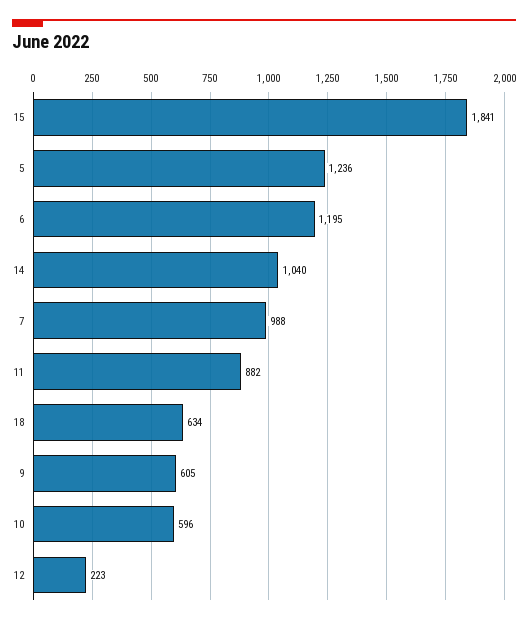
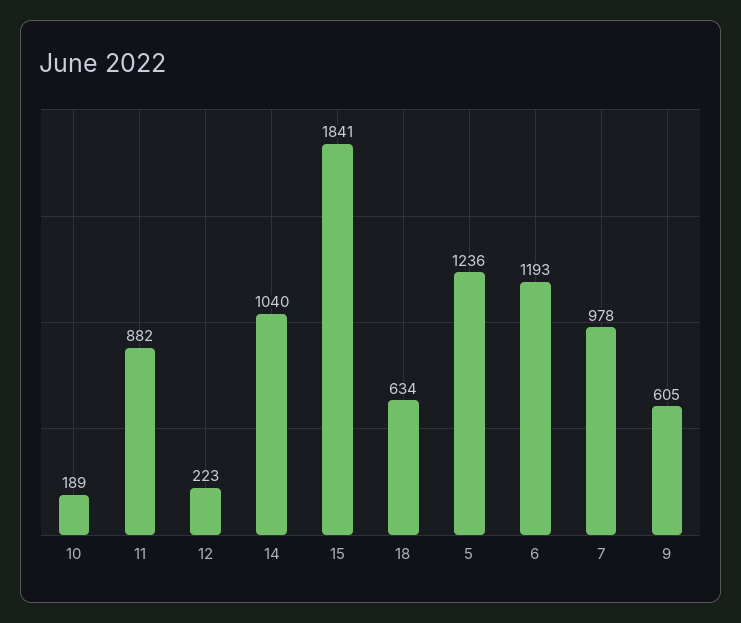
  {
    "15": 1841,
    "5": 1236,
-   "6": 1195,
+   "6": 1193,
    "14": 1040,
-   "7": 988,
+   "7": 978,
    "11": 882,
    "18": 634,
    "9": 605,
-   "10": 596,
+   "10": 189,
    "12": 223
  }

